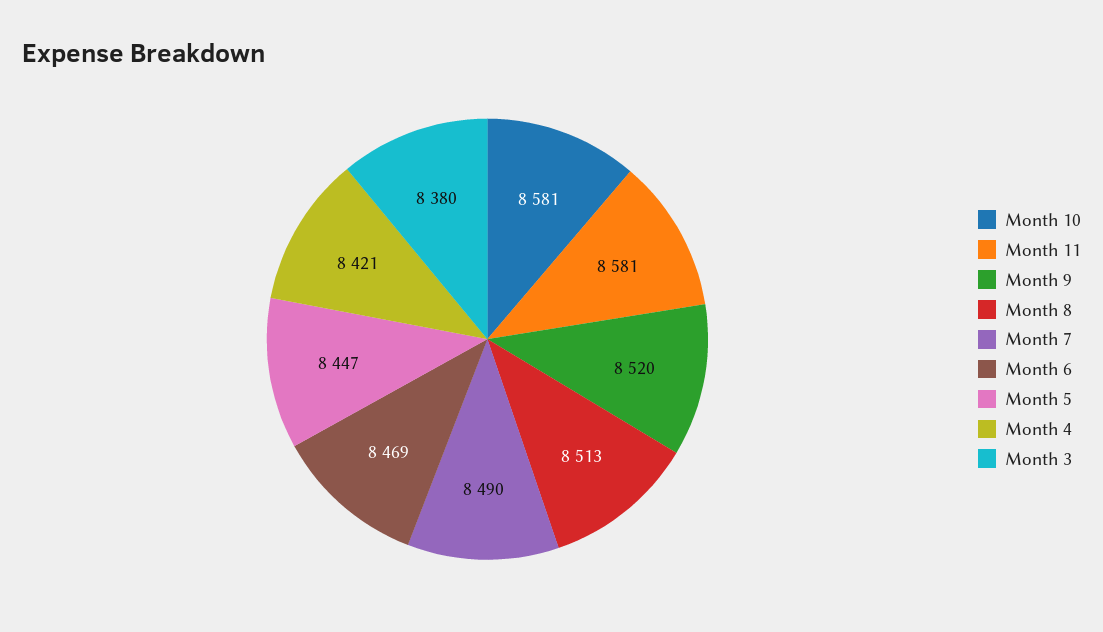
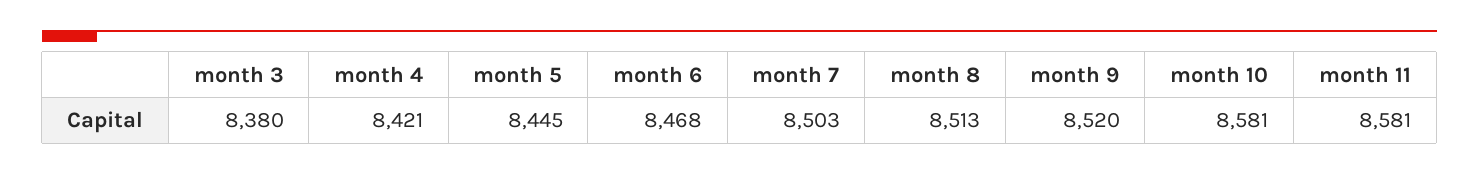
  {
    "Month 10": 8581,
    "Month 11": 8581,
    "Month 9": 8520,
    "Month 8": 8513,
-   "Month 7": 8490,
+   "Month 7": 8503,
-   "Month 6": 8469,
+   "Month 6": 8468,
-   "Month 5": 8447,
+   "Month 5": 8445,
    "Month 4": 8421,
    "Month 3": 8380
  }

